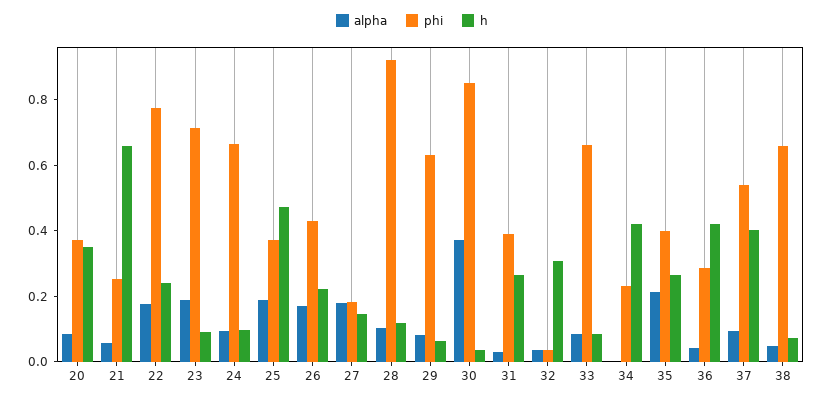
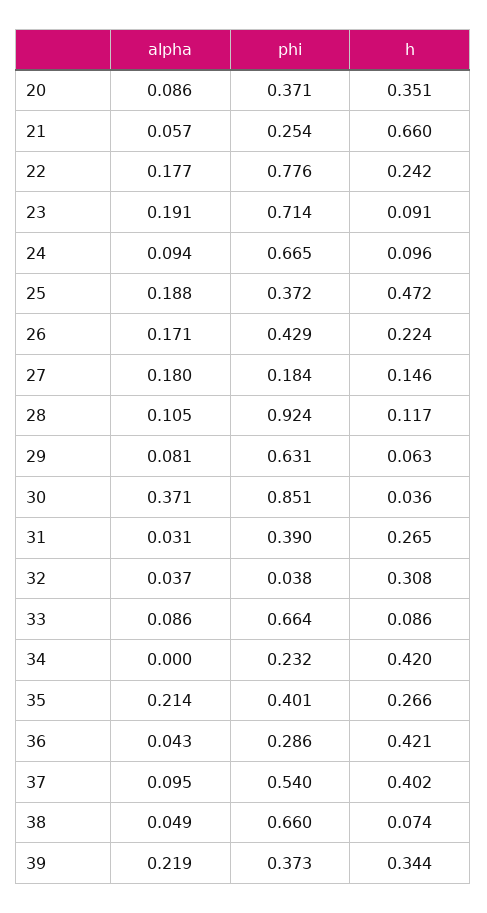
  {
    "alpha": {
      "20": 0.086,
      "21": 0.057,
      "22": 0.177,
      "23": 0.191,
      "24": 0.094,
      "25": 0.188,
      "26": 0.171,
      "27": 0.18,
      "28": 0.105,
      "29": 0.081,
      "30": 0.371,
      "31": 0.031,
      "32": 0.037,
      "33": 0.086,
      "34": 0,
      "35": 0.214,
      "36": 0.043,
      "37": 0.095,
-     "38": 0.049
+     "38": 0.049,
+     "39": 0.219
    },
    "phi": {
      "20": 0.371,
      "21": 0.254,
      "22": 0.776,
      "23": 0.714,
      "24": 0.665,
      "25": 0.372,
      "26": 0.429,
      "27": 0.184,
      "28": 0.924,
      "29": 0.631,
      "30": 0.851,
      "31": 0.39,
      "32": 0.038,
      "33": 0.664,
      "34": 0.232,
      "35": 0.401,
      "36": 0.286,
      "37": 0.54,
-     "38": 0.66
+     "38": 0.66,
+     "39": 0.373
    },
    "h": {
      "20": 0.351,
      "21": 0.66,
      "22": 0.242,
      "23": 0.091,
      "24": 0.096,
      "25": 0.472,
      "26": 0.224,
      "27": 0.146,
      "28": 0.117,
      "29": 0.063,
      "30": 0.036,
      "31": 0.265,
      "32": 0.308,
      "33": 0.086,
      "34": 0.42,
      "35": 0.266,
      "36": 0.421,
      "37": 0.402,
-     "38": 0.074
+     "38": 0.074,
+     "39": 0.344
    }
  }

